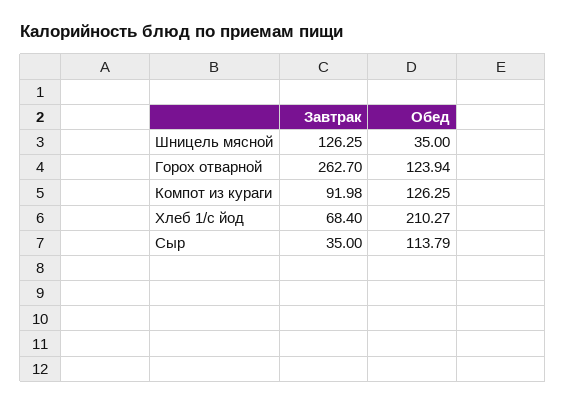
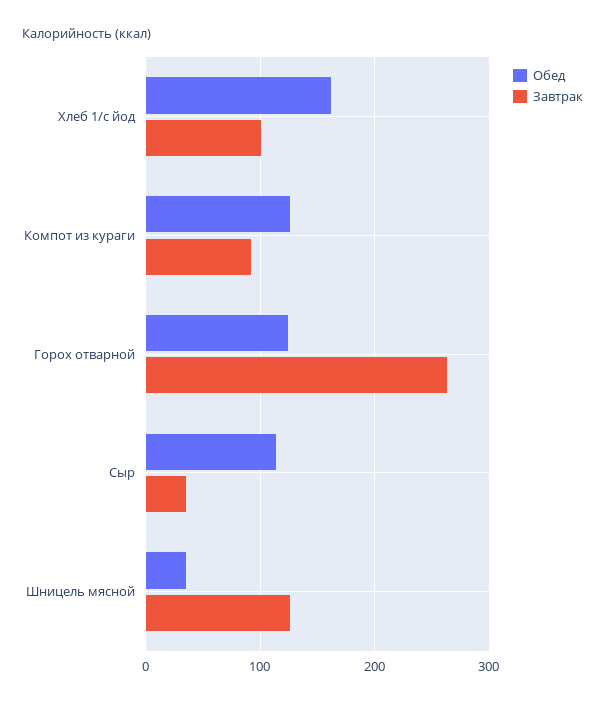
  {
    "Завтрак": {
      "Шницель мясной": 126.25,
      "Горох отварной": 262.7,
      "Компот из кураги": 91.98,
-     "Хлеб 1/с йод": 68.4,
+     "Хлеб 1/с йод": 100,
      "Сыр": 35
    },
    "Обед": {
      "Шницель мясной": 35,
      "Горох отварной": 123.94,
      "Компот из кураги": 126.25,
-     "Хлеб 1/с йод": 210.27,
+     "Хлеб 1/с йод": 160,
      "Сыр": 113.79
    }
  }

